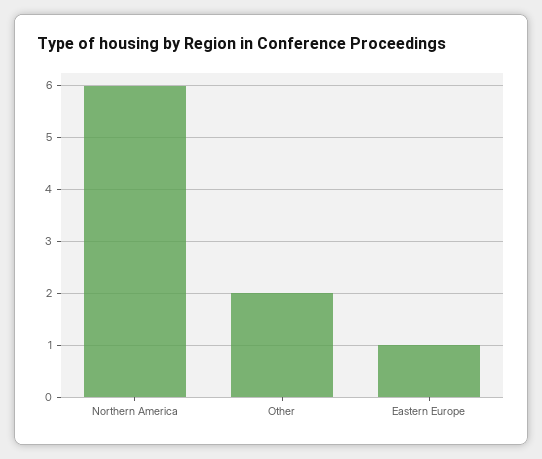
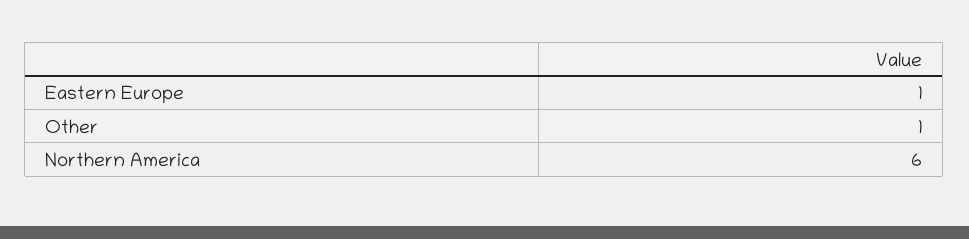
  {
    "Northern America": 6,
-   "Other": 2,
+   "Other": 1,
    "Eastern Europe": 1
  }

